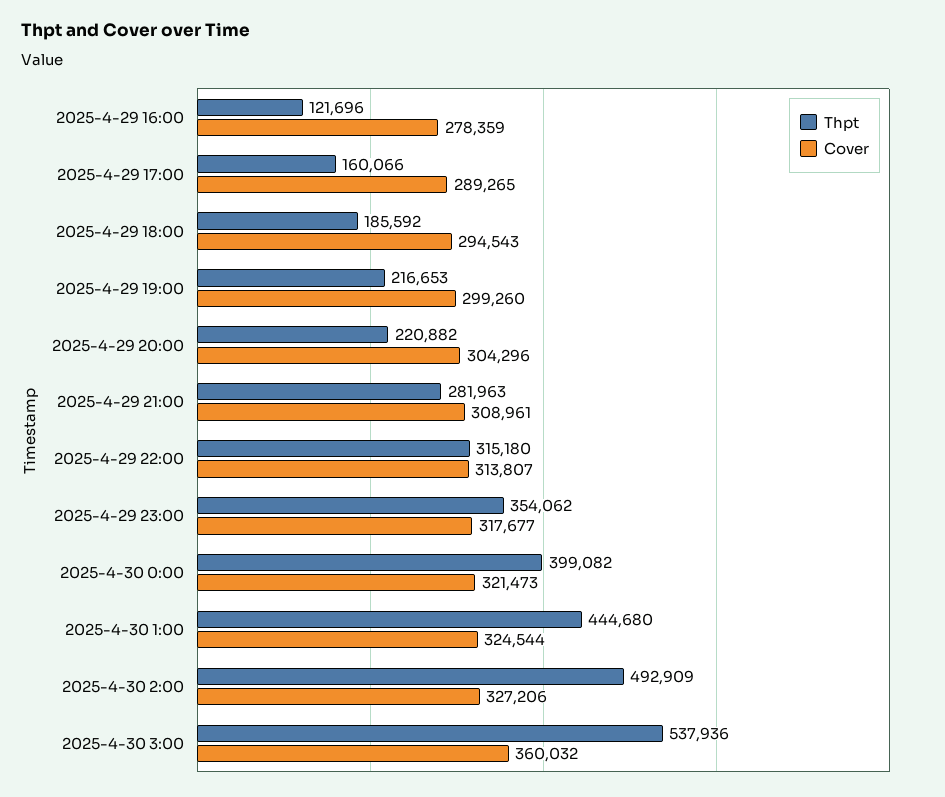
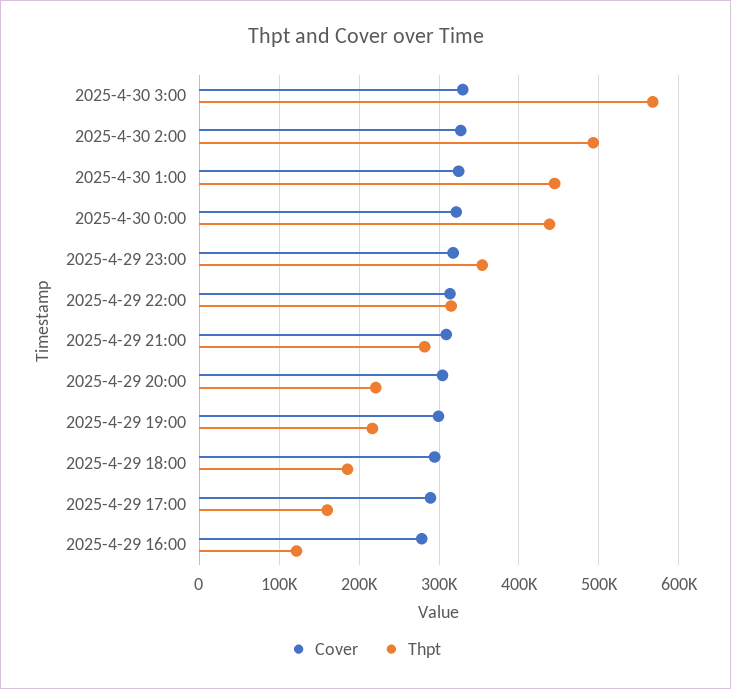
  {
    "Thpt": {
      "2025-4-29 16:00": 121696,
      "2025-4-29 17:00": 160066,
      "2025-4-29 18:00": 185592,
      "2025-4-29 19:00": 216653,
      "2025-4-29 20:00": 220882,
      "2025-4-29 21:00": 281963,
      "2025-4-29 22:00": 315180,
      "2025-4-29 23:00": 354062,
-     "2025-4-30 0:00": 399082,
+     "2025-4-30 0:00": 440000,
      "2025-4-30 1:00": 444680,
      "2025-4-30 2:00": 492909,
-     "2025-4-30 3:00": 537936
+     "2025-4-30 3:00": 570000
    },
    "Cover": {
      "2025-4-29 16:00": 278359,
      "2025-4-29 17:00": 289265,
      "2025-4-29 18:00": 294543,
      "2025-4-29 19:00": 299260,
      "2025-4-29 20:00": 304296,
      "2025-4-29 21:00": 308961,
      "2025-4-29 22:00": 313807,
      "2025-4-29 23:00": 317677,
      "2025-4-30 0:00": 321473,
      "2025-4-30 1:00": 324544,
      "2025-4-30 2:00": 327206,
-     "2025-4-30 3:00": 360032
+     "2025-4-30 3:00": 330000
    }
  }

